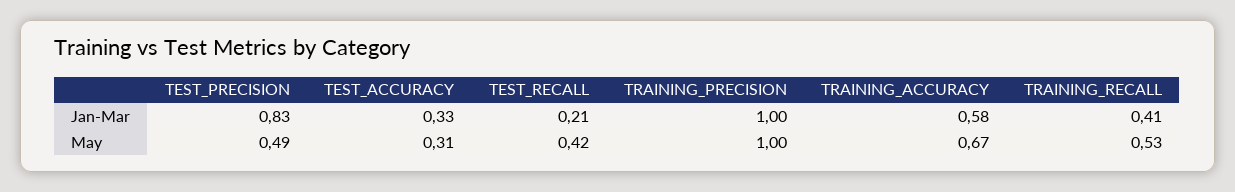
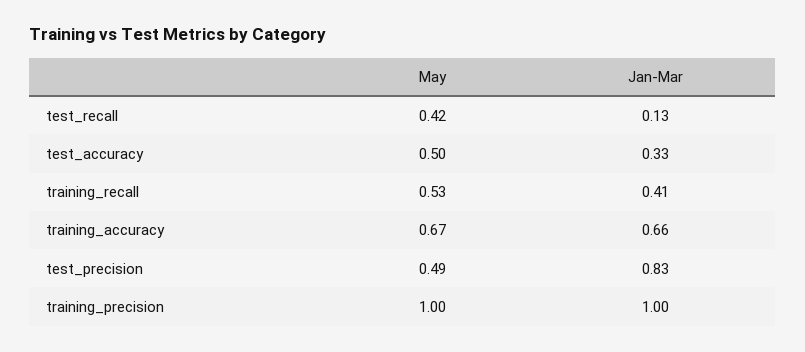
  {
    "TEST_PRECISION": {
      "Jan-Mar": 0.83,
      "May": 0.49
    },
    "TEST_ACCURACY": {
      "Jan-Mar": 0.33,
-     "May": 0.31
+     "May": 0.5
    },
    "TEST_RECALL": {
-     "Jan-Mar": 0.21,
+     "Jan-Mar": 0.13,
      "May": 0.42
    },
    "TRAINING_PRECISION": {
      "Jan-Mar": 1,
      "May": 1
    },
    "TRAINING_ACCURACY": {
-     "Jan-Mar": 0.58,
+     "Jan-Mar": 0.66,
      "May": 0.67
    },
    "TRAINING_RECALL": {
      "Jan-Mar": 0.41,
      "May": 0.53
    }
  }

